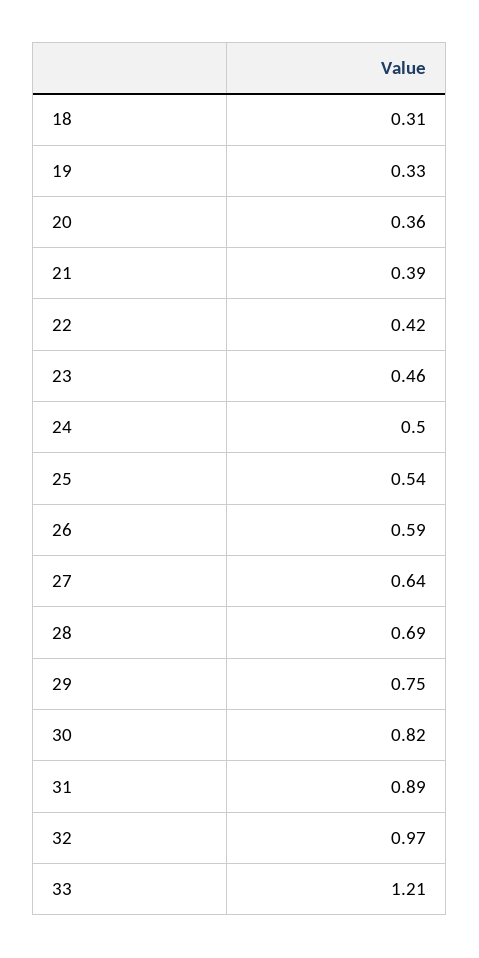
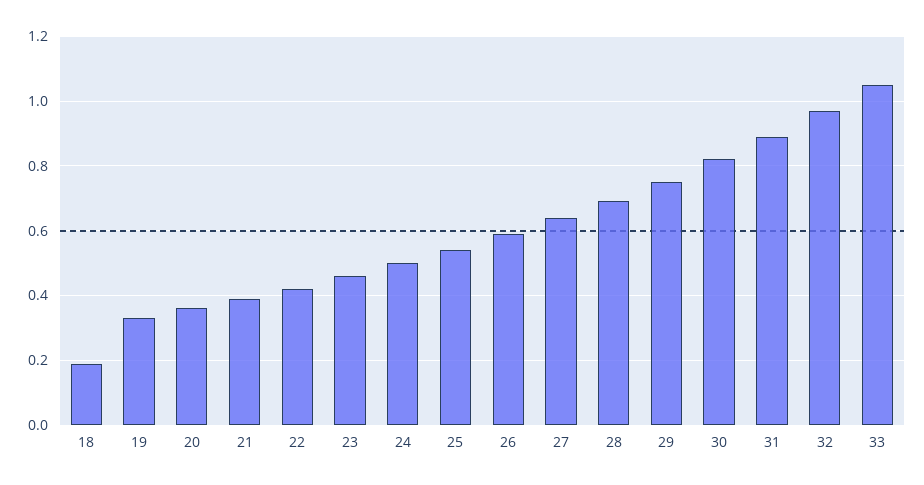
  {
-   "18": 0.31,
+   "18": 0.2,
    "19": 0.33,
    "20": 0.36,
    "21": 0.39,
    "22": 0.42,
    "23": 0.46,
    "24": 0.5,
    "25": 0.54,
    "26": 0.59,
    "27": 0.64,
    "28": 0.69,
    "29": 0.75,
    "30": 0.82,
    "31": 0.89,
    "32": 0.97,
-   "33": 1.21
+   "33": 1.05
  }

